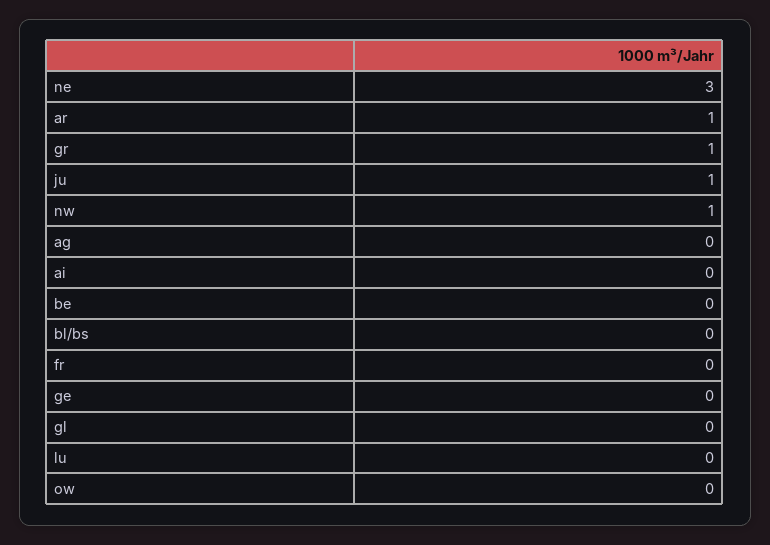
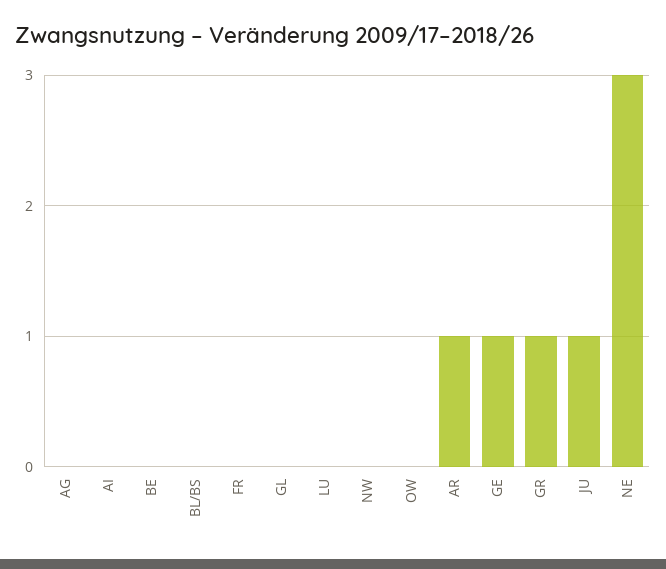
  {
    "ne": 3,
    "ar": 1,
    "gr": 1,
    "ju": 1,
-   "nw": 1,
+   "nw": 0,
    "ag": 0,
    "ai": 0,
    "be": 0,
    "bl/bs": 0,
    "fr": 0,
-   "ge": 0,
+   "ge": 1,
    "gl": 0,
    "lu": 0,
    "ow": 0
  }

